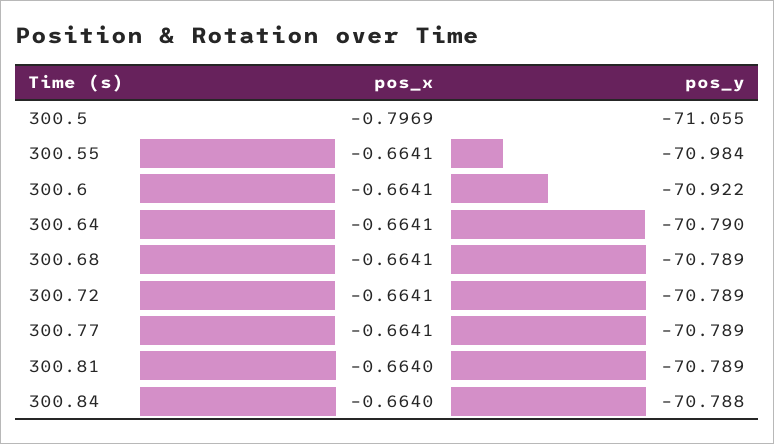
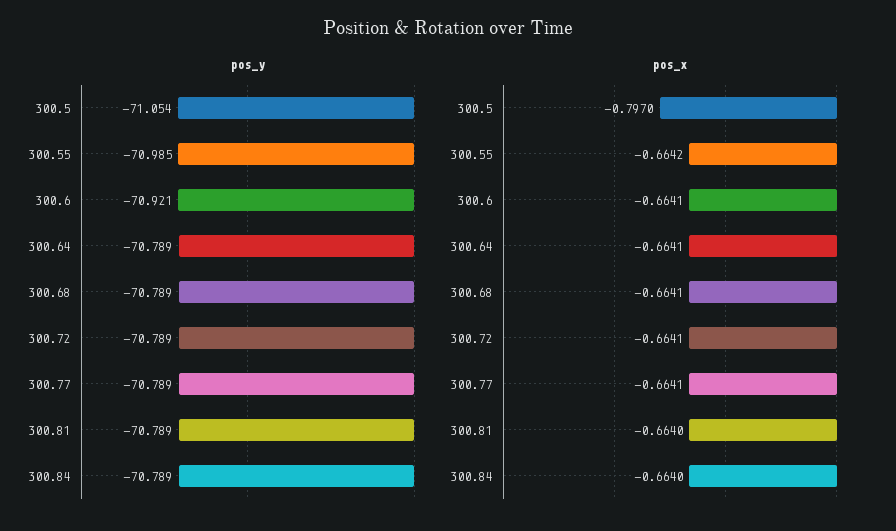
  {
    "pos_x": {
-     "300.5": -0.7969,
+     "300.5": -0.797,
-     "300.55": -0.6641,
+     "300.55": -0.6642,
      "300.6": -0.6641,
      "300.64": -0.6641,
      "300.68": -0.6641,
      "300.72": -0.6641,
      "300.77": -0.6641,
      "300.81": -0.664,
      "300.84": -0.664
    },
    "pos_y": {
-     "300.5": -71.055,
+     "300.5": -71.054,
-     "300.55": -70.984,
+     "300.55": -70.985,
-     "300.6": -70.922,
+     "300.6": -70.921,
-     "300.64": -70.79,
+     "300.64": -70.789,
      "300.68": -70.789,
      "300.72": -70.789,
      "300.77": -70.789,
      "300.81": -70.789,
-     "300.84": -70.788
+     "300.84": -70.789
    }
  }

